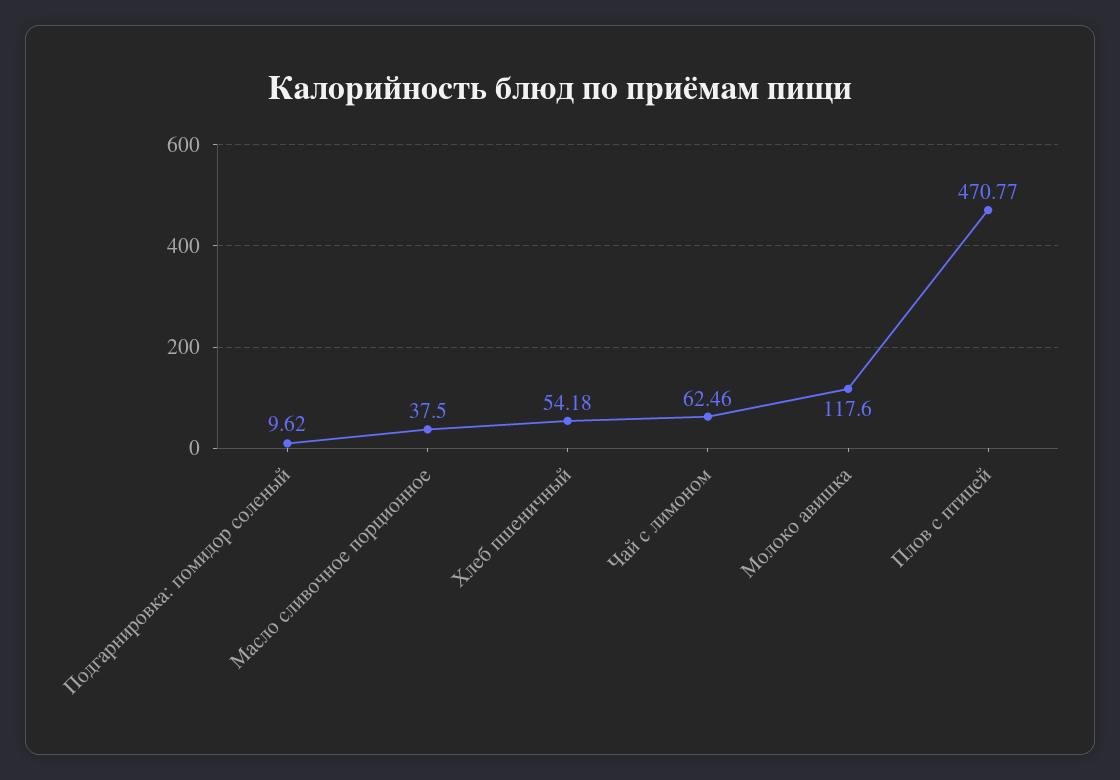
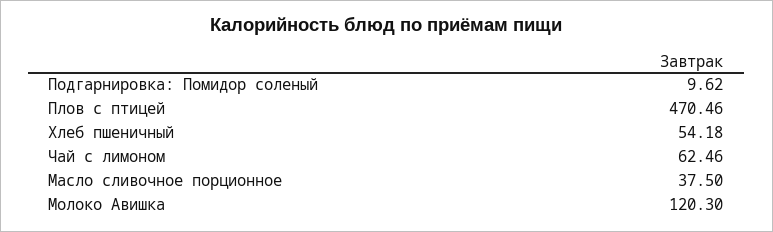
  {
    "Подгарнировка: помидор соленый": 9.62,
    "Масло сливочное порционное": 37.5,
    "Хлеб пшеничный": 54.18,
    "Чай с лимоном": 62.46,
-   "Молоко авишка": 117.6,
+   "Молоко авишка": 120.3,
-   "Плов с птицей": 470.77
+   "Плов с птицей": 470.46
  }

